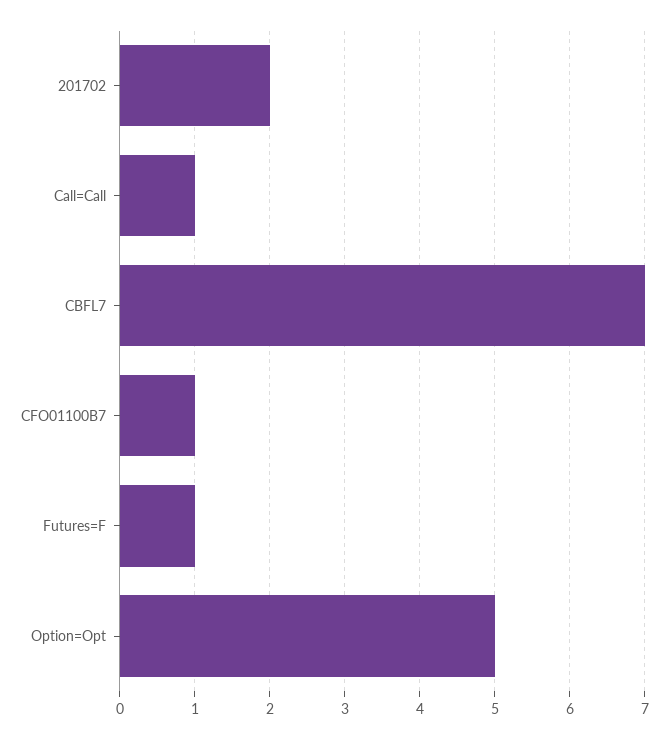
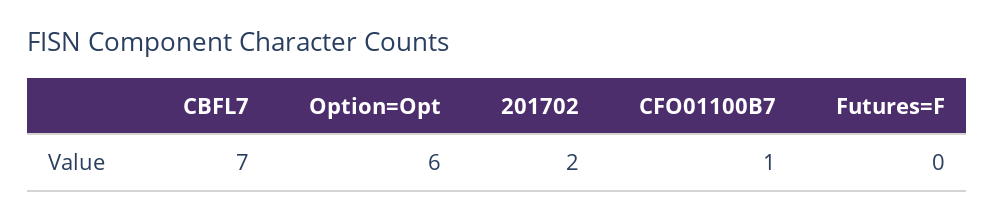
  {
    "201702": 2,
-   "Call=Call": 1,
    "CBFL7": 7,
    "CFO01100B7": 1,
-   "Futures=F": 1,
+   "Futures=F": 0,
-   "Option=Opt": 5
+   "Option=Opt": 6
  }

